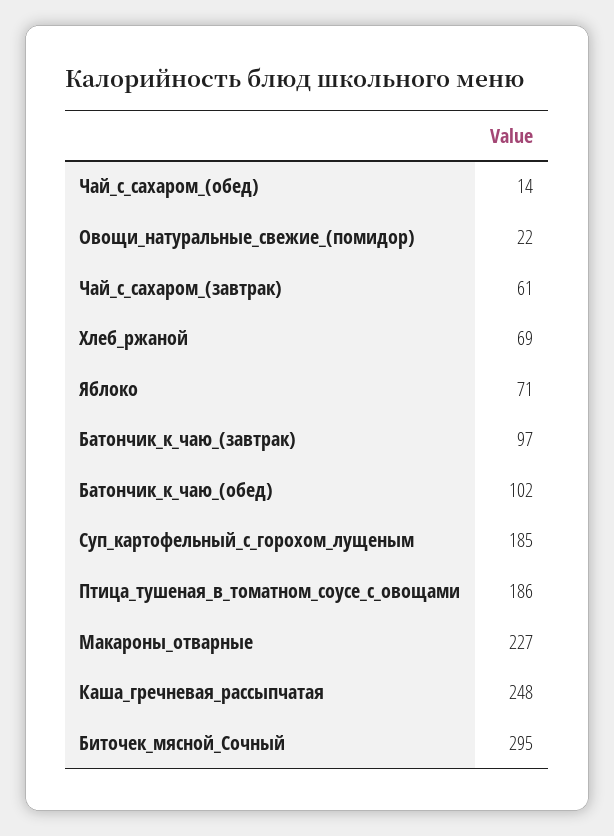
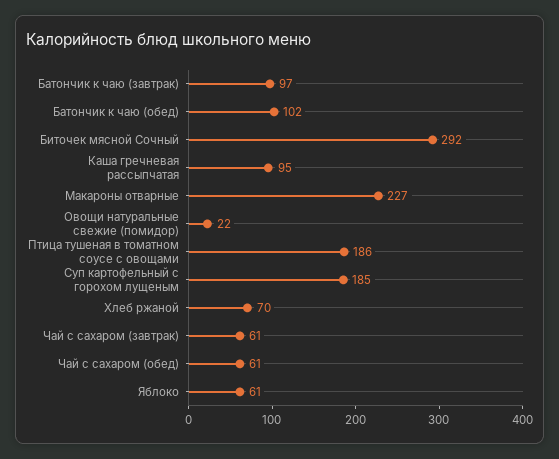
  {
-   "Чай_с_сахаром_(обед)": 14,
+   "Чай_с_сахаром_(обед)": 61,
    "Овощи_натуральные_свежие_(помидор)": 22,
    "Чай_с_сахаром_(завтрак)": 61,
-   "Хлеб_ржаной": 69,
+   "Хлеб_ржаной": 70,
-   "Яблоко": 71,
+   "Яблоко": 61,
    "Батончик_к_чаю_(завтрак)": 97,
    "Батончик_к_чаю_(обед)": 102,
    "Суп_картофельный_с_горохом_лущеным": 185,
    "Птица_тушеная_в_томатном_соусе_с_овощами": 186,
    "Макароны_отварные": 227,
-   "Каша_гречневая_рассыпчатая": 248,
+   "Каша_гречневая_рассыпчатая": 95,
-   "Биточек_мясной_Сочный": 295
+   "Биточек_мясной_Сочный": 292
  }

